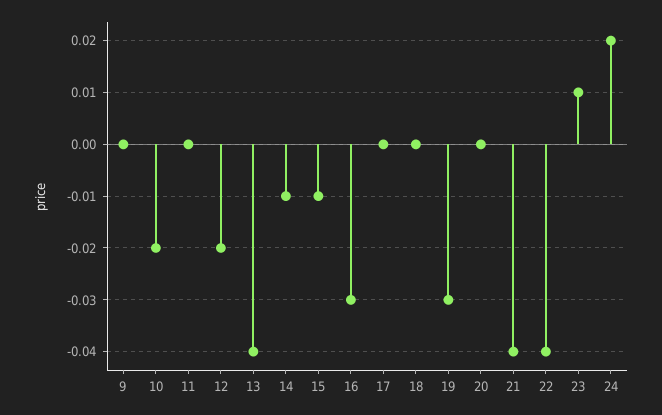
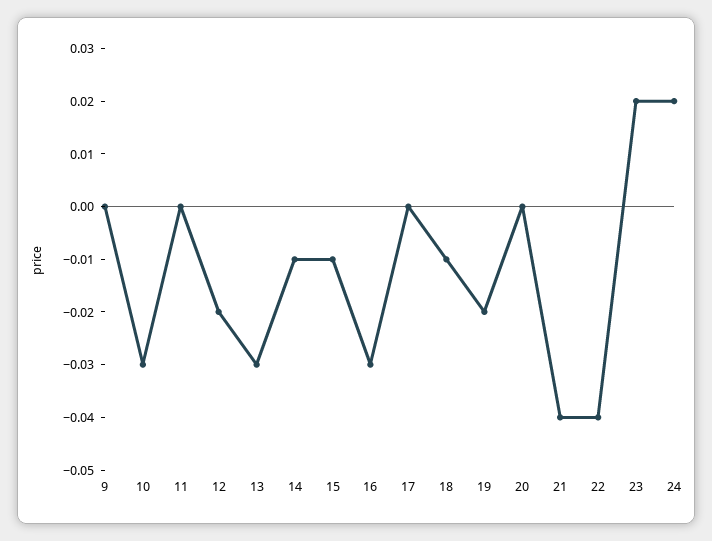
  {
    "9": 0,
-   "10": -0.02,
+   "10": -0.03,
    "11": 0,
    "12": -0.02,
-   "13": -0.04,
+   "13": -0.03,
    "14": -0.01,
    "15": -0.01,
    "16": -0.03,
    "17": 0,
-   "18": 0,
+   "18": -0.01,
-   "19": -0.03,
+   "19": -0.02,
    "20": 0,
    "21": -0.04,
    "22": -0.04,
-   "23": 0.01,
+   "23": 0.02,
    "24": 0.02
  }

